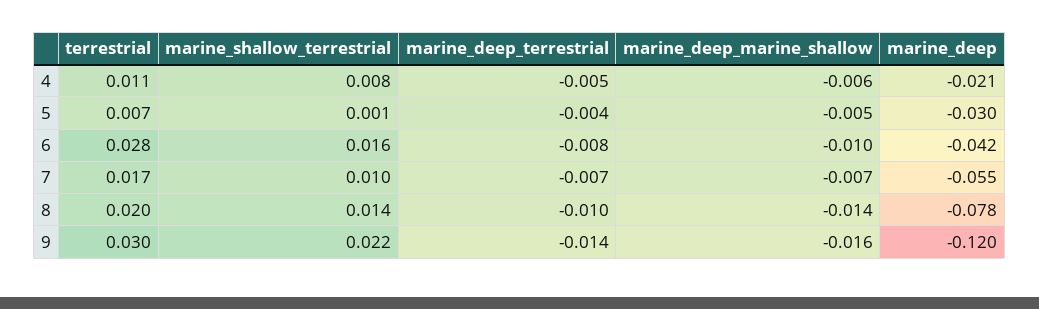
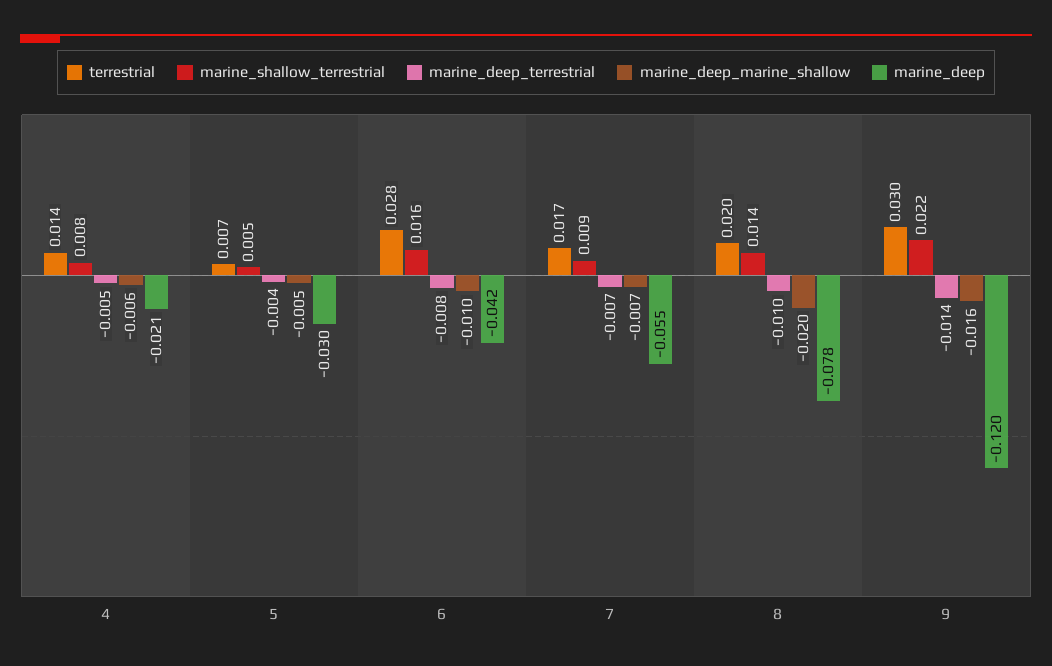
  {
    "terrestrial": {
-     "4": 0.011,
+     "4": 0.014,
      "5": 0.007,
      "6": 0.028,
      "7": 0.017,
      "8": 0.02,
      "9": 0.03
    },
    "marine_shallow_terrestrial": {
      "4": 0.008,
-     "5": 0.001,
+     "5": 0.005,
      "6": 0.016,
-     "7": 0.01,
+     "7": 0.009,
      "8": 0.014,
      "9": 0.022
    },
    "marine_deep_terrestrial": {
      "4": -0.005,
      "5": -0.004,
      "6": -0.008,
      "7": -0.007,
      "8": -0.01,
      "9": -0.014
    },
    "marine_deep_marine_shallow": {
      "4": -0.006,
      "5": -0.005,
      "6": -0.01,
      "7": -0.007,
-     "8": -0.014,
+     "8": -0.02,
      "9": -0.016
    },
    "marine_deep": {
      "4": -0.021,
      "5": -0.03,
      "6": -0.042,
      "7": -0.055,
      "8": -0.078,
      "9": -0.12
    }
  }

